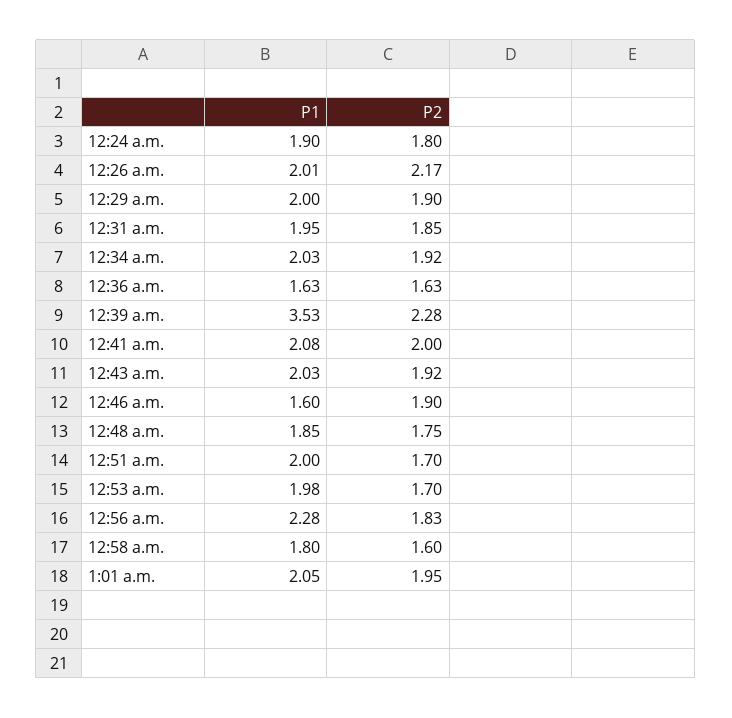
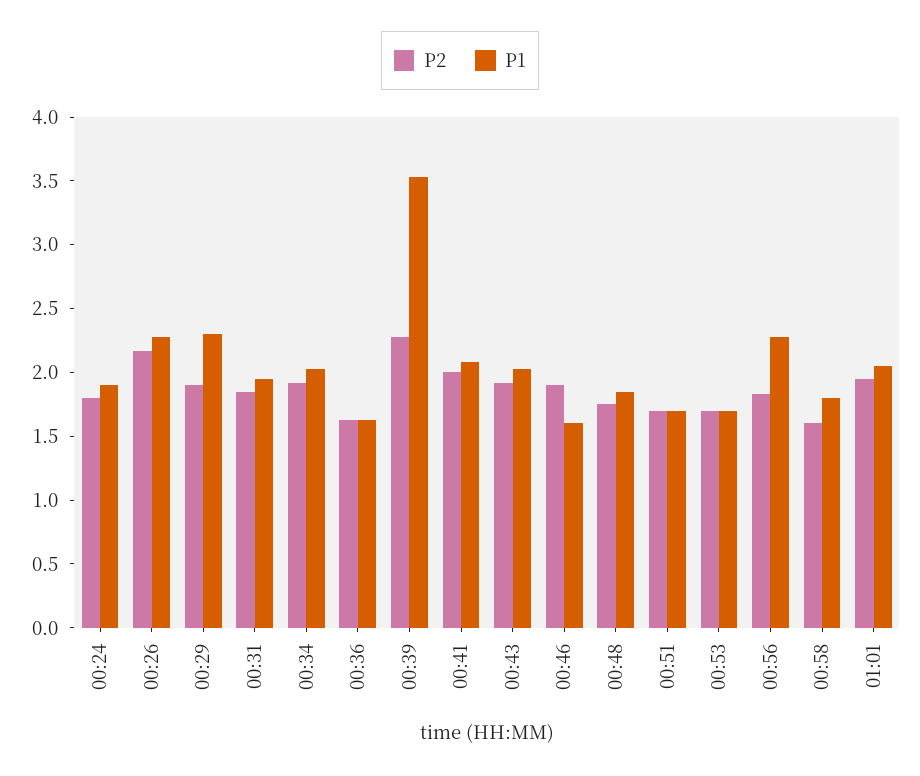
  {
    "P1": {
      "12:24 a.m.": 1.9,
-     "12:26 a.m.": 2.01,
+     "12:26 a.m.": 2.3,
-     "12:29 a.m.": 2,
+     "12:29 a.m.": 2.3,
      "12:31 a.m.": 1.95,
      "12:34 a.m.": 2.03,
      "12:36 a.m.": 1.63,
      "12:39 a.m.": 3.53,
      "12:41 a.m.": 2.08,
      "12:43 a.m.": 2.03,
      "12:46 a.m.": 1.6,
      "12:48 a.m.": 1.85,
-     "12:51 a.m.": 2,
+     "12:51 a.m.": 1.7,
-     "12:53 a.m.": 1.98,
+     "12:53 a.m.": 1.7,
      "12:56 a.m.": 2.28,
      "12:58 a.m.": 1.8,
      "1:01 a.m.": 2.05
    },
    "P2": {
      "12:24 a.m.": 1.8,
      "12:26 a.m.": 2.17,
      "12:29 a.m.": 1.9,
      "12:31 a.m.": 1.85,
      "12:34 a.m.": 1.92,
      "12:36 a.m.": 1.63,
      "12:39 a.m.": 2.28,
      "12:41 a.m.": 2,
      "12:43 a.m.": 1.92,
      "12:46 a.m.": 1.9,
      "12:48 a.m.": 1.75,
      "12:51 a.m.": 1.7,
      "12:53 a.m.": 1.7,
      "12:56 a.m.": 1.83,
      "12:58 a.m.": 1.6,
      "1:01 a.m.": 1.95
    }
  }

